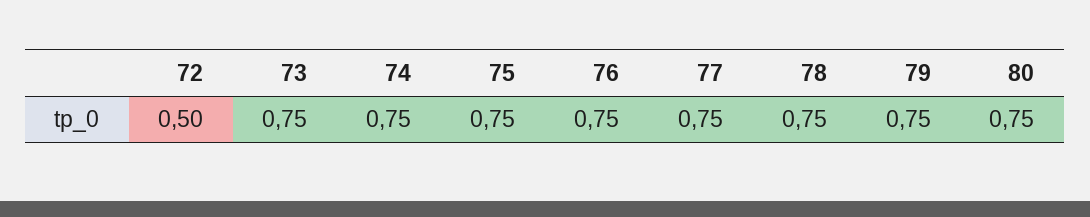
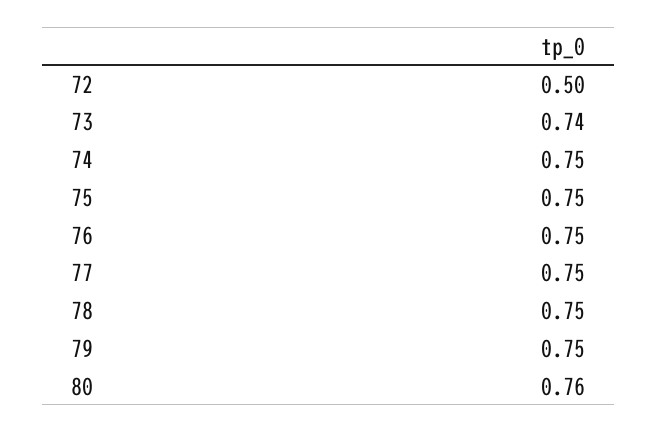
  {
    "72": 0.5,
-   "73": 0.75,
+   "73": 0.74,
    "74": 0.75,
    "75": 0.75,
    "76": 0.75,
    "77": 0.75,
    "78": 0.75,
    "79": 0.75,
-   "80": 0.75
+   "80": 0.76
  }

